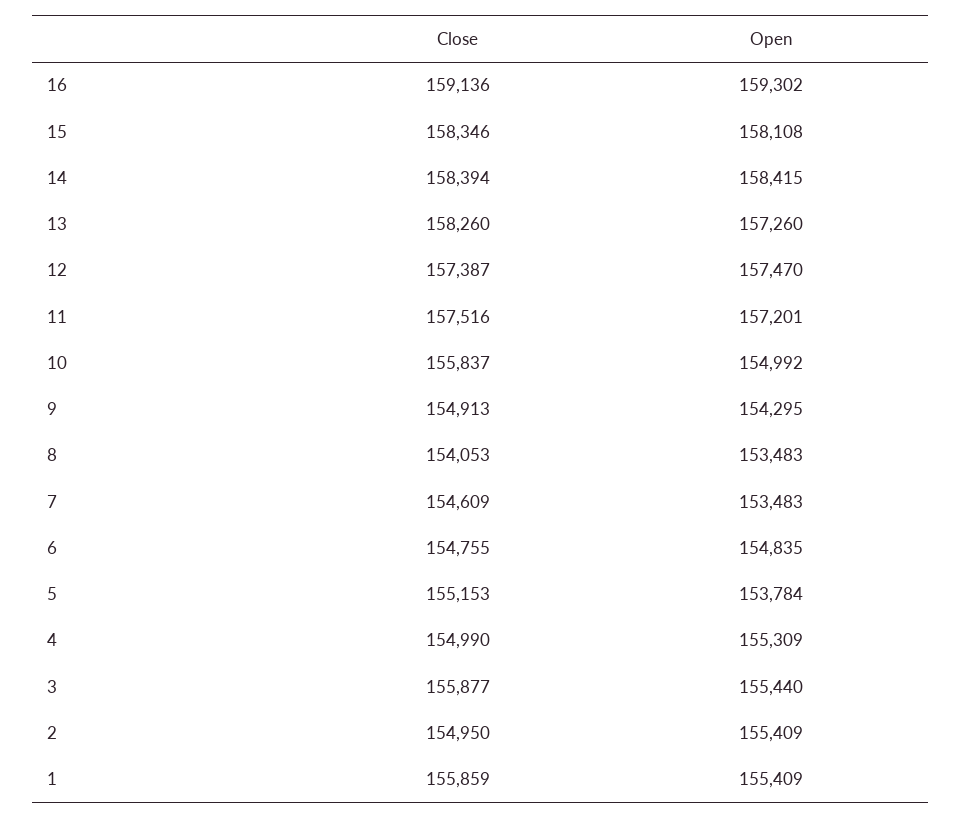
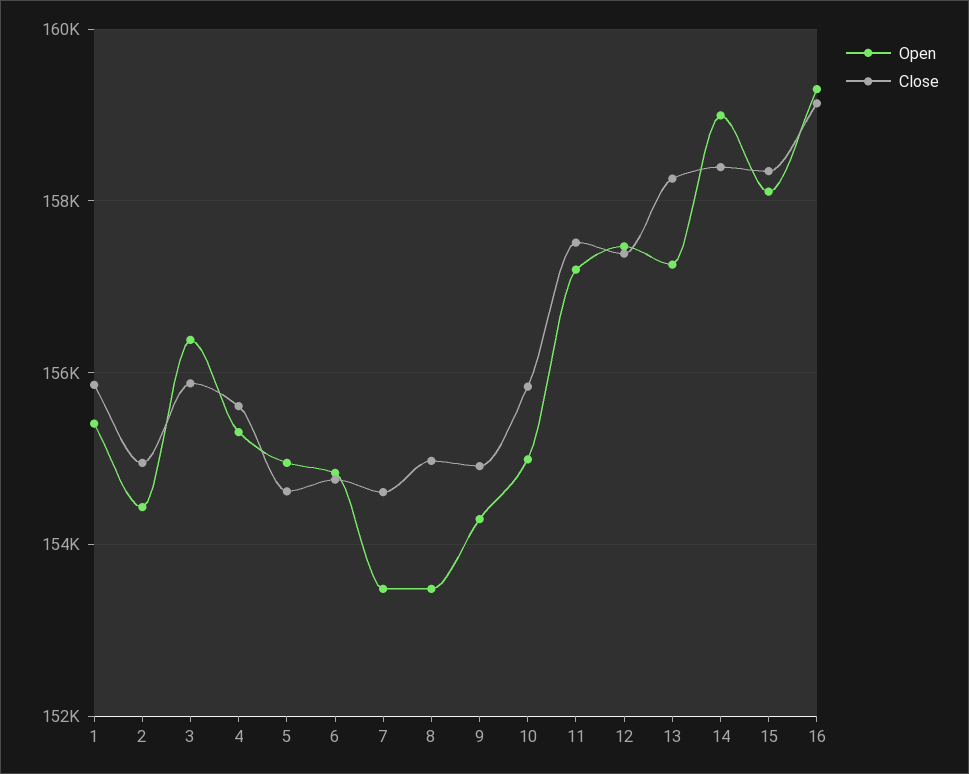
  {
    "Close": {
      "16": 159136,
      "15": 158346,
      "14": 158394,
      "13": 158260,
      "12": 157387,
      "11": 157516,
      "10": 155837,
      "9": 154913,
-     "8": 154053,
+     "8": 155000,
      "7": 154609,
      "6": 154755,
-     "5": 155153,
+     "5": 154600,
-     "4": 154990,
+     "4": 155600,
      "3": 155877,
      "2": 154950,
      "1": 155859
    },
    "Open": {
      "16": 159302,
      "15": 158108,
-     "14": 158415,
+     "14": 159000,
      "13": 157260,
      "12": 157470,
      "11": 157201,
      "10": 154992,
      "9": 154295,
      "8": 153483,
      "7": 153483,
      "6": 154835,
-     "5": 153784,
+     "5": 155000,
      "4": 155309,
-     "3": 155440,
+     "3": 156400,
-     "2": 155409,
+     "2": 154400,
      "1": 155409
    }
  }

